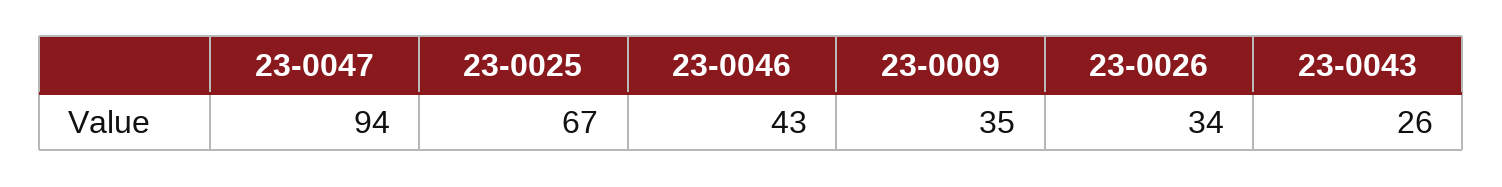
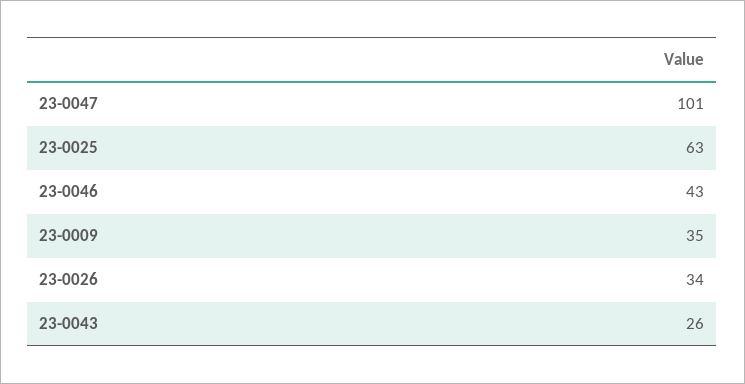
  {
-   "23-0047": 94,
+   "23-0047": 101,
-   "23-0025": 67,
+   "23-0025": 63,
    "23-0046": 43,
    "23-0009": 35,
    "23-0026": 34,
    "23-0043": 26
  }

